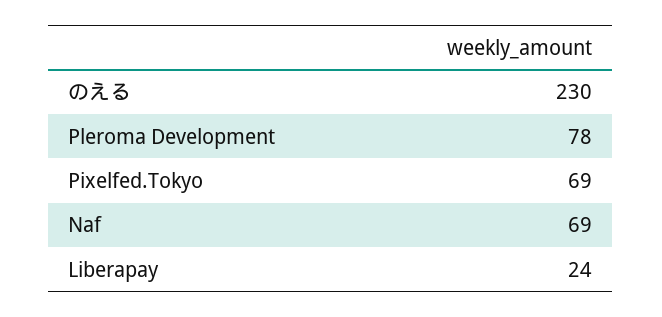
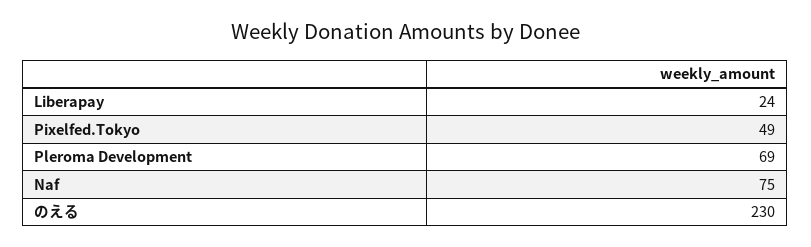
  {
    "のえる": 230,
-   "Pleroma Development": 78,
+   "Pleroma Development": 69,
-   "Pixelfed.Tokyo": 69,
+   "Pixelfed.Tokyo": 49,
-   "Naf": 69,
+   "Naf": 75,
    "Liberapay": 24
  }

